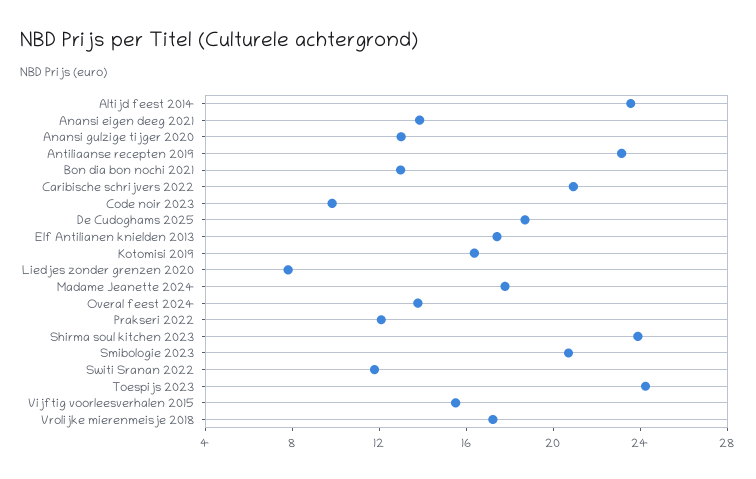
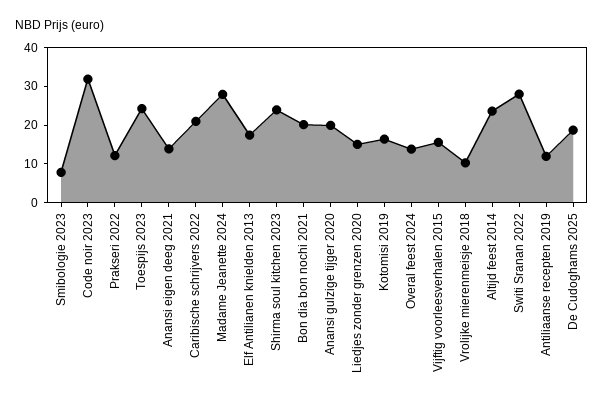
  {
    "Altijd feest 2014": 24,
    "Anansi eigen deeg 2021": 14,
-   "Anansi gulzige tijger 2020": 13,
+   "Anansi gulzige tijger 2020": 20,
-   "Antiliaanse recepten 2019": 23,
+   "Antiliaanse recepten 2019": 12.5,
-   "Bon dia bon nochi 2021": 13,
+   "Bon dia bon nochi 2021": 20,
    "Caribische schrijvers 2022": 21,
-   "Code noir 2023": 10,
+   "Code noir 2023": 32.5,
    "De Cudoghams 2025": 19,
    "Elf Antilianen knielden 2013": 17,
    "Kotomisi 2019": 16,
-   "Liedjes zonder grenzen 2020": 8,
+   "Liedjes zonder grenzen 2020": 15,
-   "Madame Jeanette 2024": 18,
+   "Madame Jeanette 2024": 27.5,
    "Overal feest 2024": 14,
    "Prakseri 2022": 12,
    "Shirma soul kitchen 2023": 24,
-   "Smibologie 2023": 21,
+   "Smibologie 2023": 7.5,
-   "Switi Sranan 2022": 12,
+   "Switi Sranan 2022": 27.5,
    "Toespijs 2023": 24,
    "Vijftig voorleesverhalen 2015": 16,
-   "Vrolijke mierenmeisje 2018": 17
+   "Vrolijke mierenmeisje 2018": 10
  }

